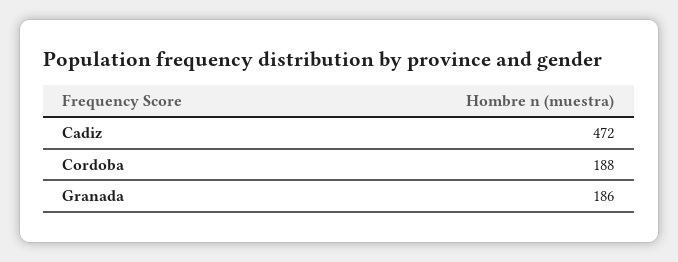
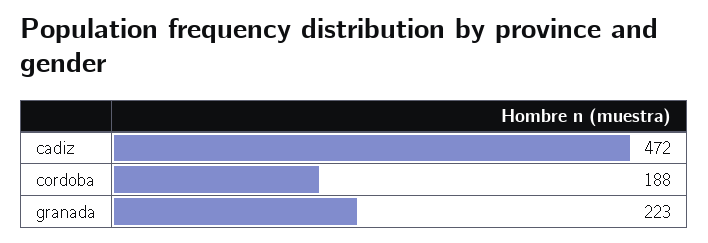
  {
    "Cadiz": 472,
    "Cordoba": 188,
-   "Granada": 186
+   "Granada": 223
  }

